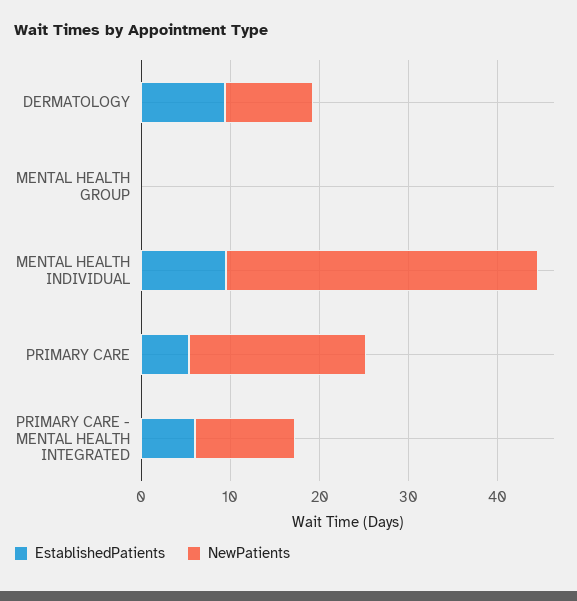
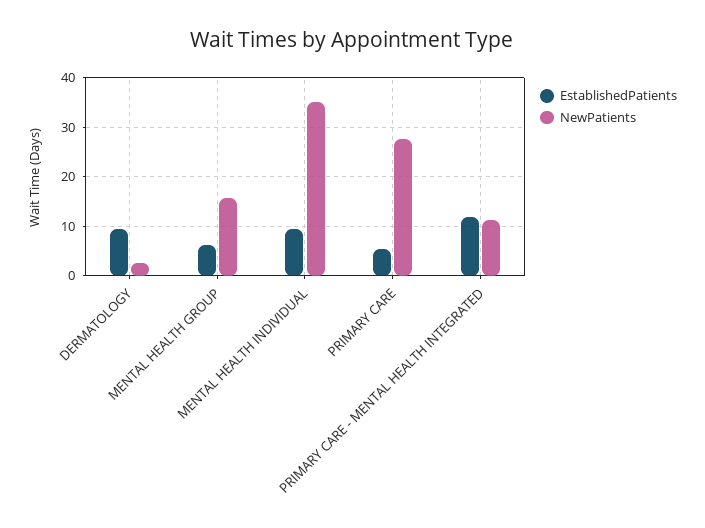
  {
    "EstablishedPatients": {
      "DERMATOLOGY": 10,
-     "MENTAL HEALTH GROUP": 0,
+     "MENTAL HEALTH GROUP": 6,
      "MENTAL HEALTH INDIVIDUAL": 10,
      "PRIMARY CARE": 6,
-     "PRIMARY CARE - MENTAL HEALTH INTEGRATED": 6
+     "PRIMARY CARE - MENTAL HEALTH INTEGRATED": 12
    },
    "NewPatients": {
-     "DERMATOLOGY": 10,
+     "DERMATOLOGY": 2,
-     "MENTAL HEALTH GROUP": 0,
+     "MENTAL HEALTH GROUP": 16,
      "MENTAL HEALTH INDIVIDUAL": 36,
-     "PRIMARY CARE": 20,
+     "PRIMARY CARE": 28,
      "PRIMARY CARE - MENTAL HEALTH INTEGRATED": 12
    }
  }

